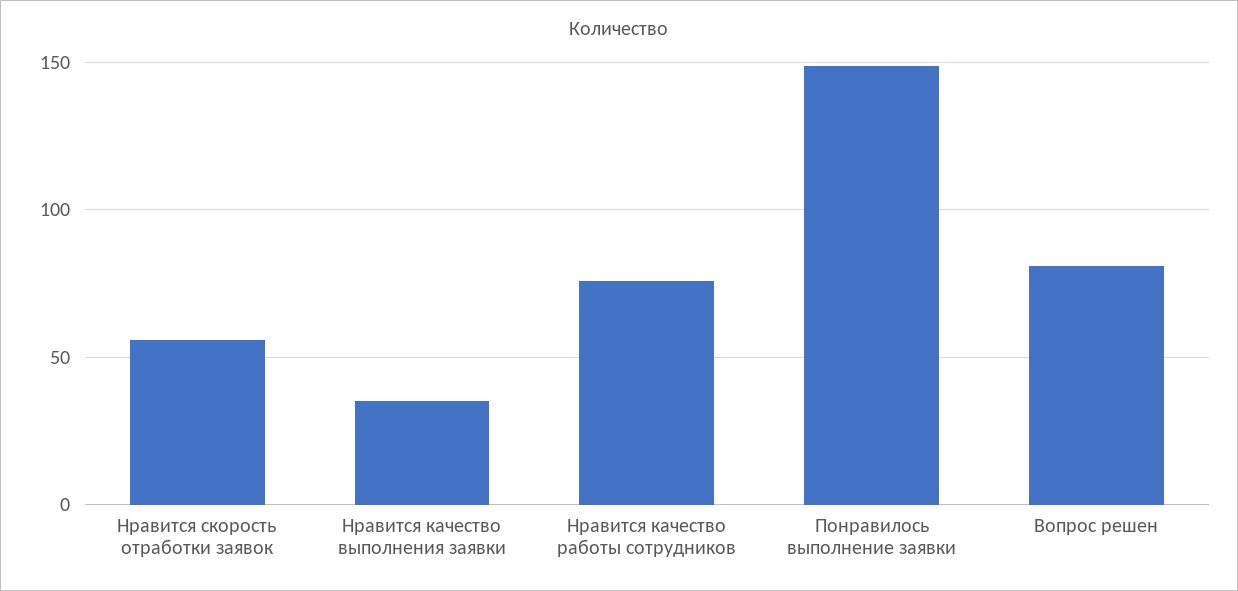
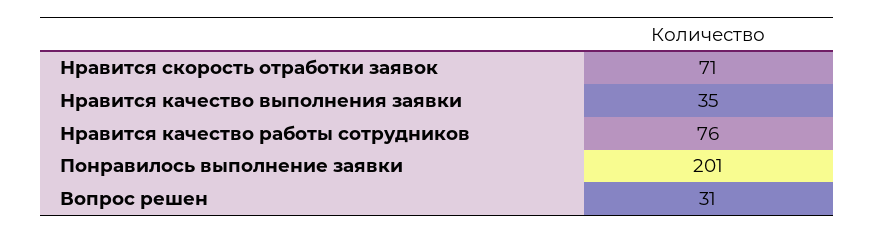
  {
-   "Нравится скорость отработки заявок": 55,
+   "Нравится скорость отработки заявок": 71,
    "Нравится качество выполнения заявки": 35,
    "Нравится качество работы сотрудников": 76,
-   "Понравилось выполнение заявки": 150,
+   "Понравилось выполнение заявки": 201,
-   "Вопрос решен": 80
+   "Вопрос решен": 31
  }

